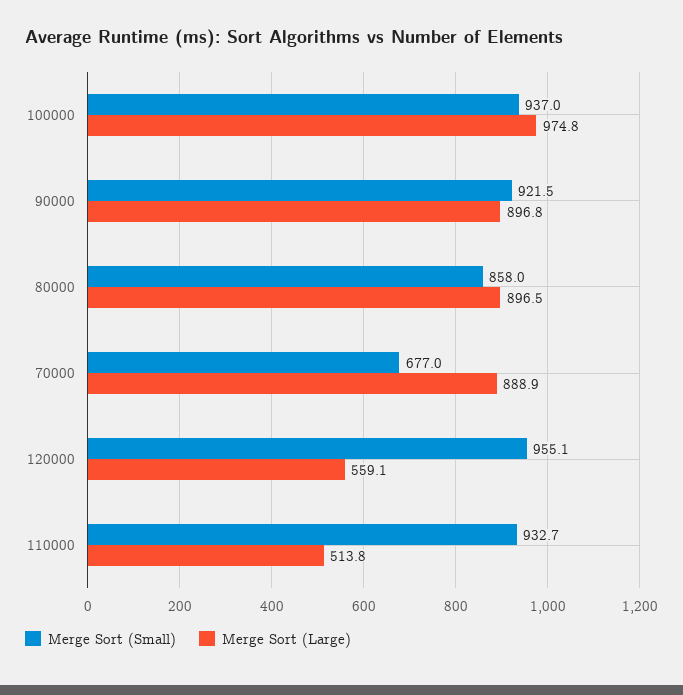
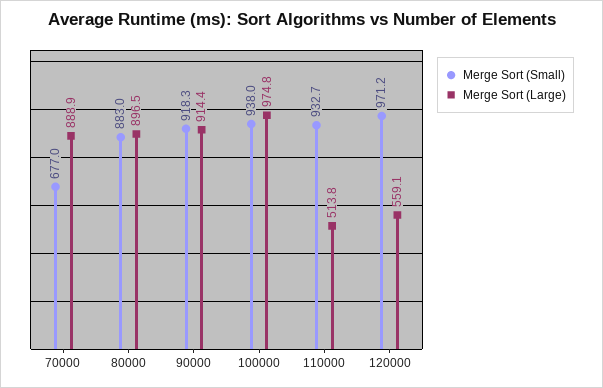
  {
    "Merge Sort (Small)": {
-     "100000": 937,
+     "100000": 938,
-     "90000": 921.5,
+     "90000": 918.3,
-     "80000": 858,
+     "80000": 883,
      "70000": 677,
-     "120000": 955.1,
+     "120000": 971.2,
      "110000": 932.7
    },
    "Merge Sort (Large)": {
      "100000": 974.8,
-     "90000": 896.8,
+     "90000": 914.4,
      "80000": 896.5,
      "70000": 888.9,
      "120000": 559.1,
      "110000": 513.8
    }
  }

